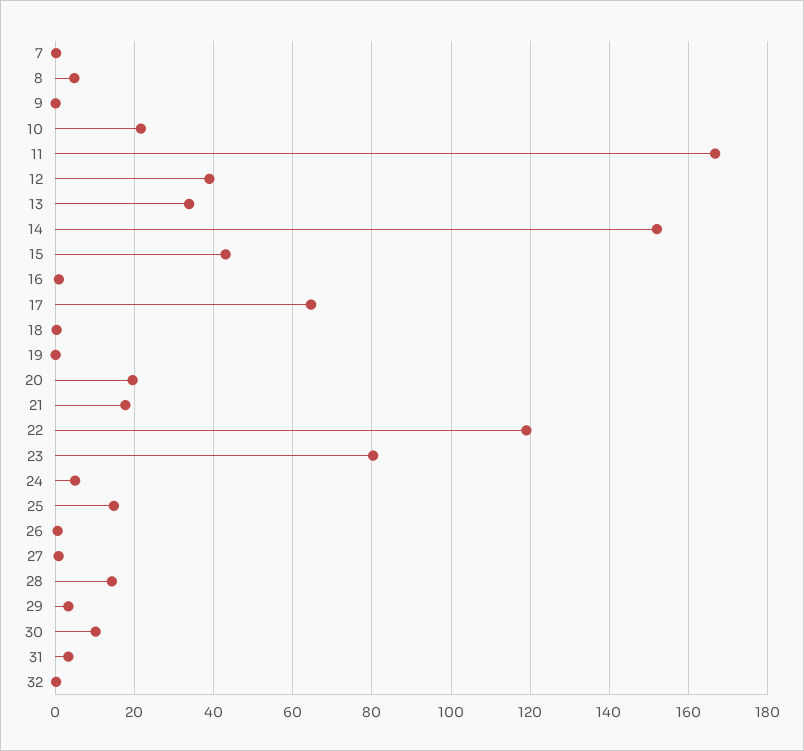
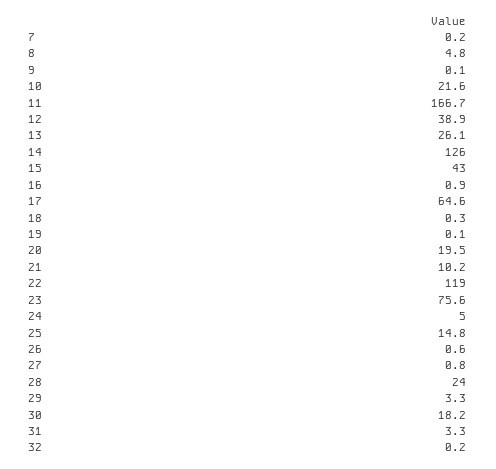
  {
    "7": 0.2,
    "8": 4.8,
    "9": 0.1,
    "10": 21.6,
    "11": 166.7,
    "12": 38.9,
-   "13": 34,
+   "13": 26.1,
-   "14": 152,
+   "14": 126,
    "15": 43,
    "16": 0.9,
    "17": 64.6,
    "18": 0.3,
    "19": 0.1,
    "20": 19.5,
-   "21": 18,
+   "21": 10.2,
    "22": 119,
-   "23": 80,
+   "23": 75.6,
    "24": 5,
    "25": 14.8,
    "26": 0.6,
    "27": 0.8,
-   "28": 14,
+   "28": 24,
    "29": 3.3,
-   "30": 10,
+   "30": 18.2,
    "31": 3.3,
    "32": 0.2
  }

